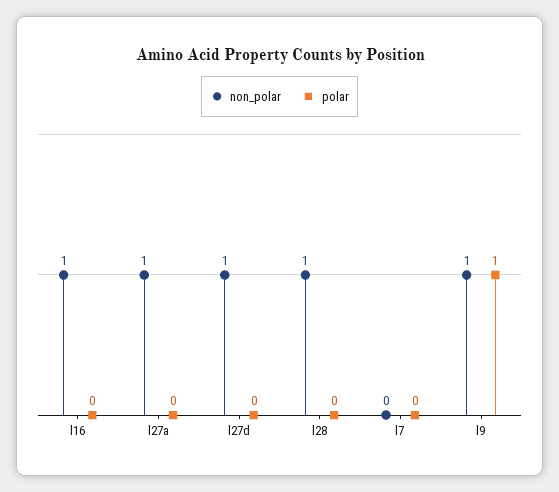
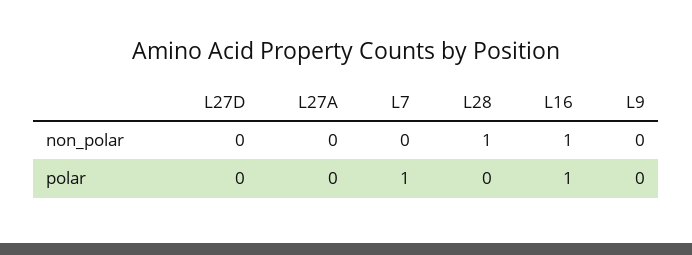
  {
    "non_polar": {
      "l16": 1,
-     "l27a": 1,
+     "l27a": 0,
-     "l27d": 1,
+     "l27d": 0,
      "l28": 1,
      "l7": 0,
-     "l9": 1
+     "l9": 0
    },
    "polar": {
-     "l16": 0,
+     "l16": 1,
      "l27a": 0,
      "l27d": 0,
      "l28": 0,
-     "l7": 0,
+     "l7": 1,
-     "l9": 1
+     "l9": 0
    }
  }

